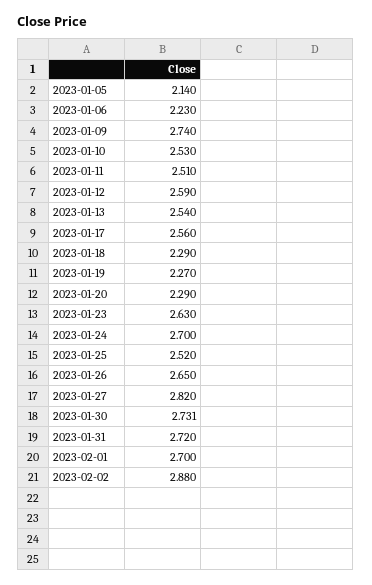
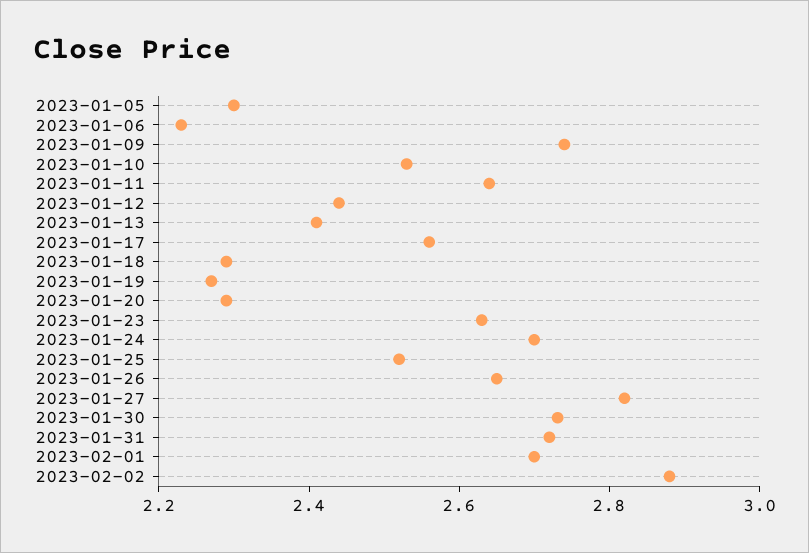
  {
-   "2023-01-05": 2.14,
+   "2023-01-05": 2.3,
    "2023-01-06": 2.23,
    "2023-01-09": 2.74,
    "2023-01-10": 2.53,
-   "2023-01-11": 2.51,
+   "2023-01-11": 2.65,
-   "2023-01-12": 2.59,
+   "2023-01-12": 2.45,
-   "2023-01-13": 2.54,
+   "2023-01-13": 2.4,
    "2023-01-17": 2.56,
    "2023-01-18": 2.29,
    "2023-01-19": 2.27,
    "2023-01-20": 2.29,
    "2023-01-23": 2.63,
    "2023-01-24": 2.7,
    "2023-01-25": 2.52,
    "2023-01-26": 2.65,
    "2023-01-27": 2.82,
    "2023-01-30": 2.731,
    "2023-01-31": 2.72,
    "2023-02-01": 2.7,
    "2023-02-02": 2.88
  }

